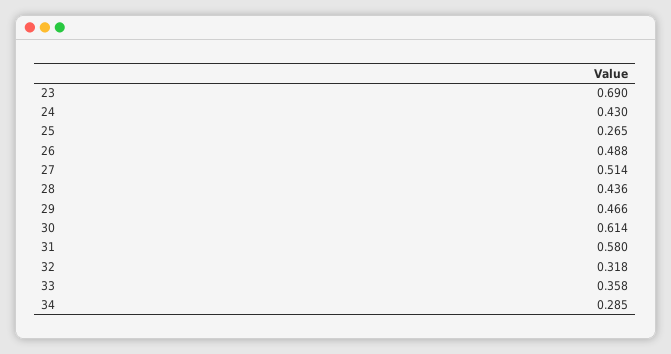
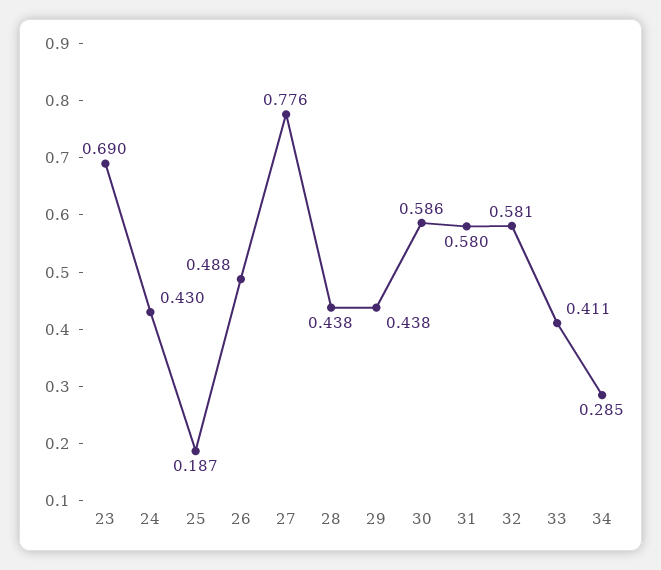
  {
    "23": 0.69,
    "24": 0.43,
-   "25": 0.265,
+   "25": 0.187,
    "26": 0.488,
-   "27": 0.514,
+   "27": 0.776,
-   "28": 0.436,
+   "28": 0.438,
-   "29": 0.466,
+   "29": 0.438,
-   "30": 0.614,
+   "30": 0.586,
    "31": 0.58,
-   "32": 0.318,
+   "32": 0.581,
-   "33": 0.358,
+   "33": 0.411,
    "34": 0.285
  }

